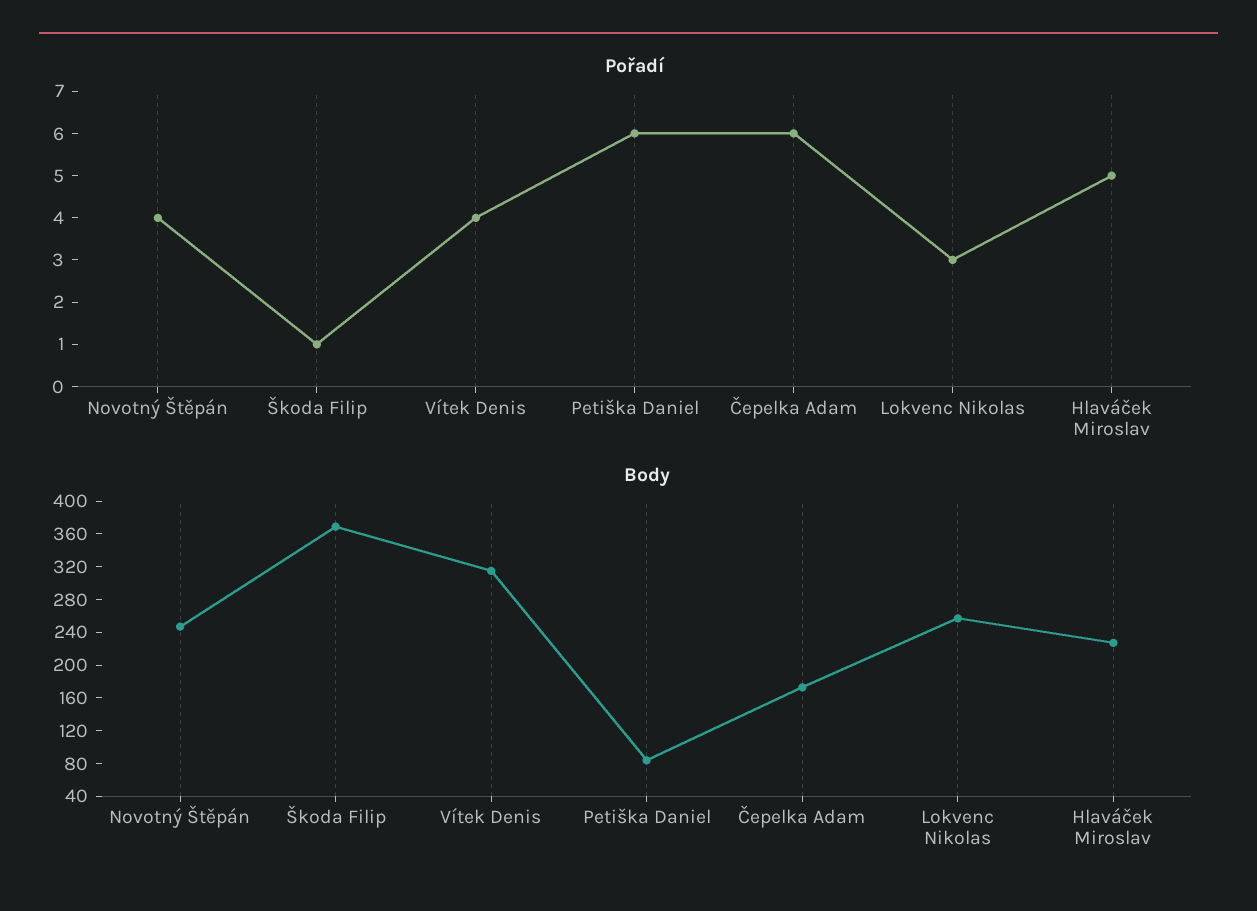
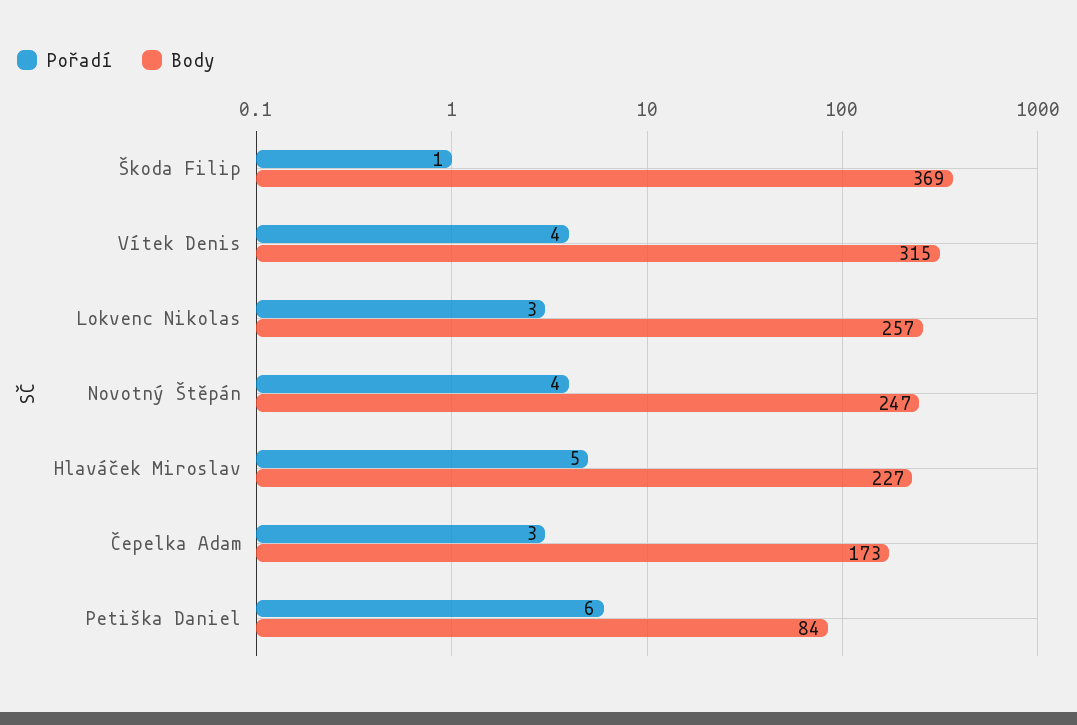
  {
    "Pořadí": {
      "Novotný Štěpán": 4,
      "Škoda Filip": 1,
      "Vítek Denis": 4,
      "Petiška Daniel": 6,
-     "Čepelka Adam": 6,
+     "Čepelka Adam": 3,
      "Lokvenc Nikolas": 3,
      "Hlaváček Miroslav": 5
    },
    "Body": {
      "Novotný Štěpán": 247,
      "Škoda Filip": 369,
      "Vítek Denis": 315,
      "Petiška Daniel": 84,
      "Čepelka Adam": 173,
      "Lokvenc Nikolas": 257,
      "Hlaváček Miroslav": 227
    }
  }

